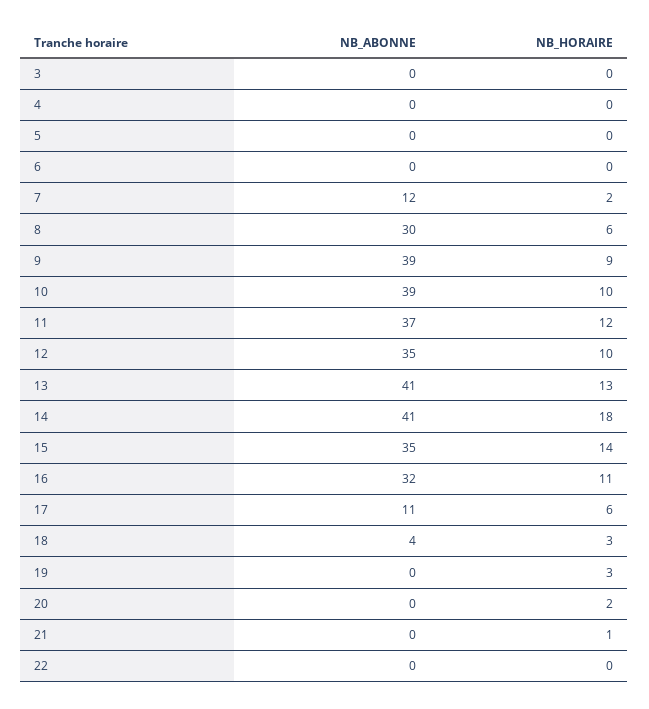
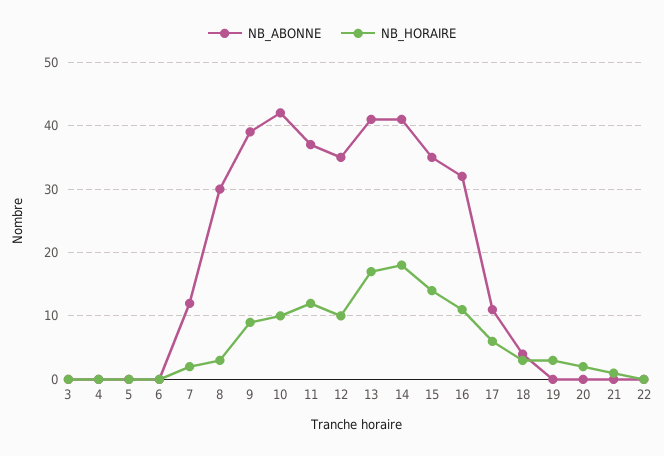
  {
    "NB_ABONNE": {
      "3": 0,
      "4": 0,
      "5": 0,
      "6": 0,
      "7": 12,
      "8": 30,
      "9": 39,
-     "10": 39,
+     "10": 42,
      "11": 37,
      "12": 35,
      "13": 41,
      "14": 41,
      "15": 35,
      "16": 32,
      "17": 11,
      "18": 4,
      "19": 0,
      "20": 0,
      "21": 0,
      "22": 0
    },
    "NB_HORAIRE": {
      "3": 0,
      "4": 0,
      "5": 0,
      "6": 0,
      "7": 2,
-     "8": 6,
+     "8": 3,
      "9": 9,
      "10": 10,
      "11": 12,
      "12": 10,
-     "13": 13,
+     "13": 17,
      "14": 18,
      "15": 14,
      "16": 11,
      "17": 6,
      "18": 3,
      "19": 3,
      "20": 2,
      "21": 1,
      "22": 0
    }
  }

